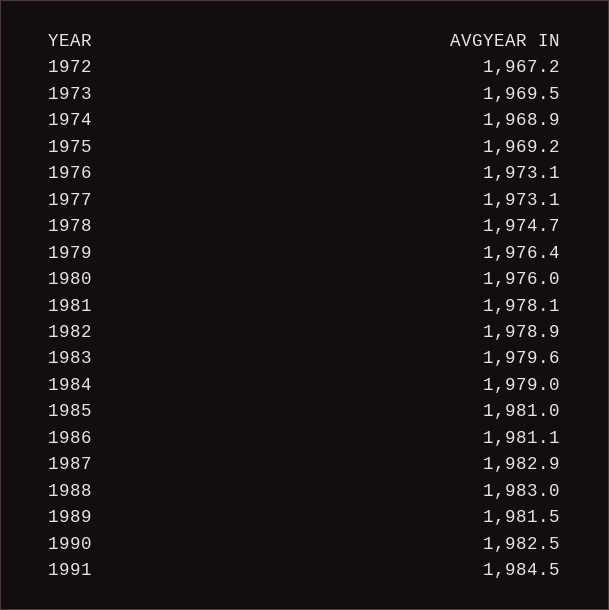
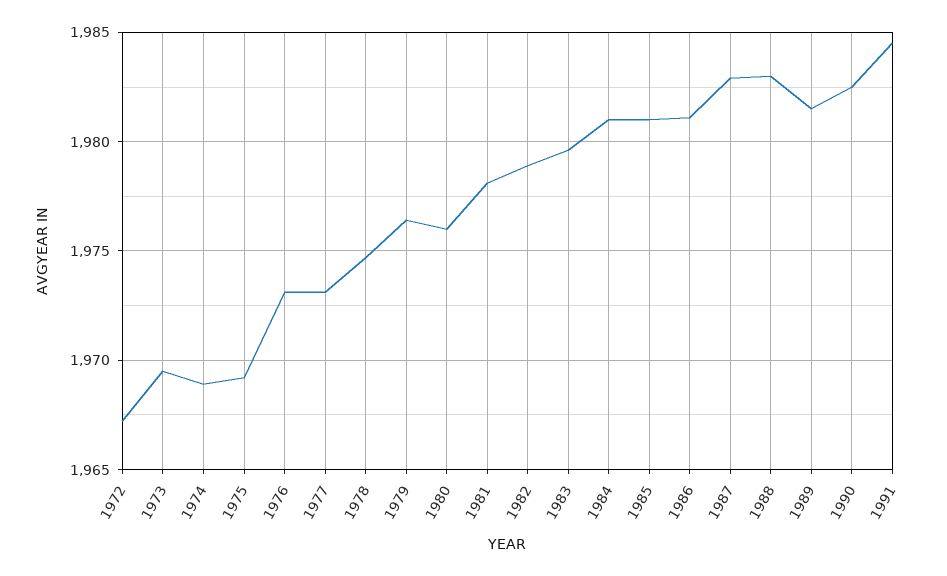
  {
    "1972": 1967.2,
    "1973": 1969.5,
    "1974": 1968.9,
    "1975": 1969.2,
    "1976": 1973.1,
    "1977": 1973.1,
    "1978": 1974.7,
    "1979": 1976.4,
    "1980": 1976,
    "1981": 1978.1,
    "1982": 1978.9,
    "1983": 1979.6,
-   "1984": 1979,
+   "1984": 1981,
    "1985": 1981,
    "1986": 1981.1,
    "1987": 1982.9,
    "1988": 1983,
    "1989": 1981.5,
    "1990": 1982.5,
    "1991": 1984.5
  }

